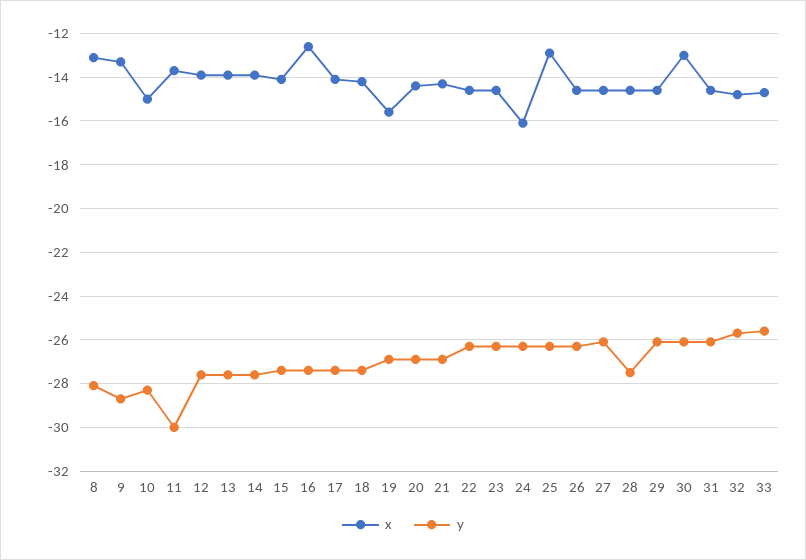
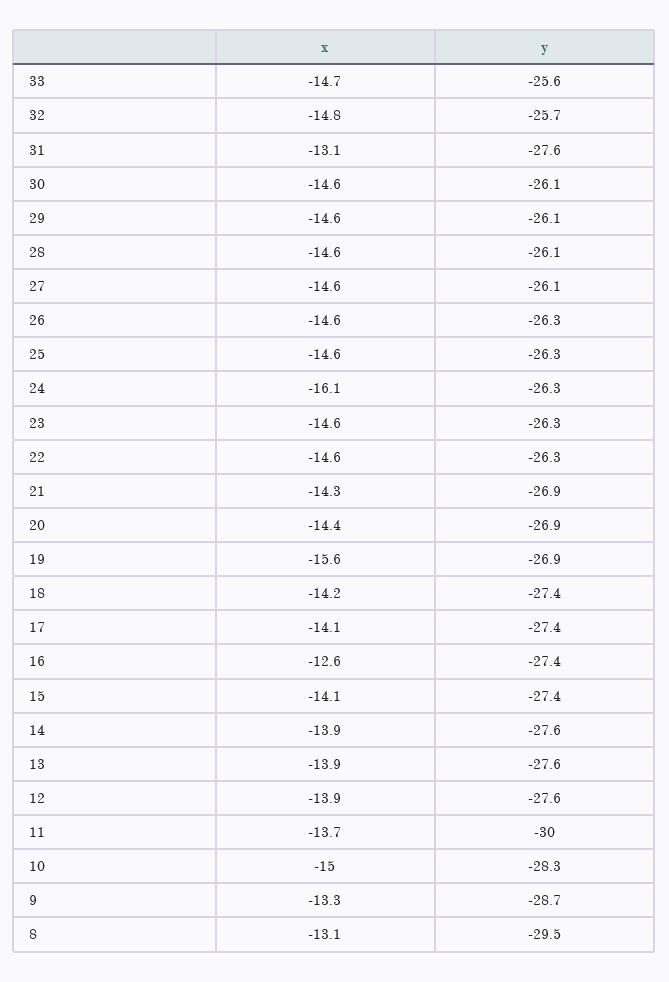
  {
    "x": {
      "8": -13.1,
      "9": -13.3,
      "10": -15,
      "11": -13.7,
      "12": -13.9,
      "13": -13.9,
      "14": -13.9,
      "15": -14.1,
      "16": -12.6,
      "17": -14.1,
      "18": -14.2,
      "19": -15.6,
      "20": -14.4,
      "21": -14.3,
      "22": -14.6,
      "23": -14.6,
      "24": -16.1,
-     "25": -13,
+     "25": -14.6,
      "26": -14.6,
      "27": -14.6,
      "28": -14.6,
      "29": -14.6,
-     "30": -13,
+     "30": -14.6,
-     "31": -14.5,
+     "31": -13.1,
      "32": -14.8,
      "33": -14.7
    },
    "y": {
-     "8": -28,
+     "8": -29.5,
      "9": -28.7,
      "10": -28.3,
      "11": -30,
      "12": -27.6,
      "13": -27.6,
      "14": -27.6,
      "15": -27.4,
      "16": -27.4,
      "17": -27.4,
      "18": -27.4,
      "19": -26.9,
      "20": -26.9,
      "21": -26.9,
      "22": -26.3,
      "23": -26.3,
      "24": -26.3,
      "25": -26.3,
      "26": -26.3,
      "27": -26.1,
-     "28": -27.5,
+     "28": -26.1,
      "29": -26.1,
      "30": -26.1,
-     "31": -26,
+     "31": -27.6,
      "32": -25.7,
      "33": -25.6
    }
  }

